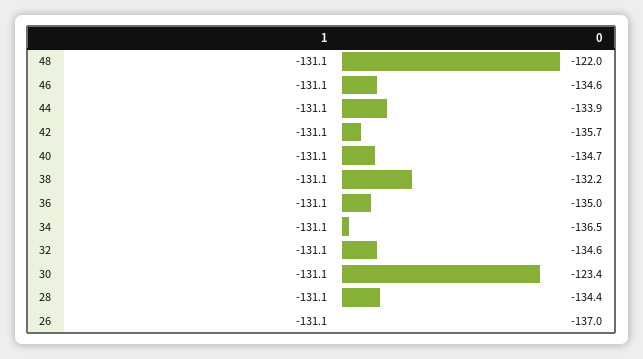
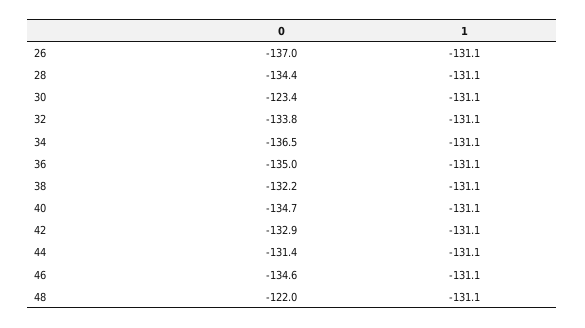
  {
    "1": {
      "48": -131.1,
      "46": -131.1,
      "44": -131.1,
      "42": -131.1,
      "40": -131.1,
      "38": -131.1,
      "36": -131.1,
      "34": -131.1,
      "32": -131.1,
      "30": -131.1,
      "28": -131.1,
      "26": -131.1
    },
    "0": {
      "48": -122,
      "46": -134.6,
-     "44": -133.9,
+     "44": -131.4,
-     "42": -135.7,
+     "42": -132.9,
      "40": -134.7,
      "38": -132.2,
      "36": -135,
      "34": -136.5,
-     "32": -134.6,
+     "32": -133.8,
      "30": -123.4,
      "28": -134.4,
      "26": -137
    }
  }

